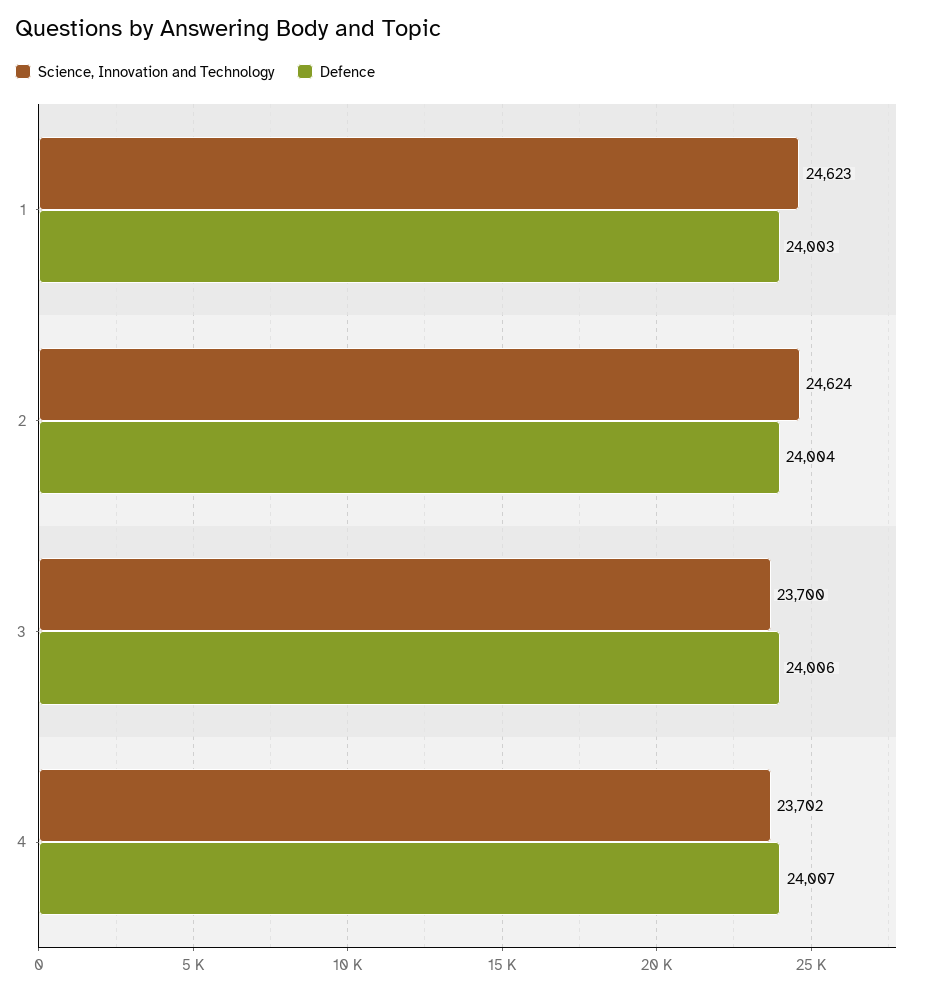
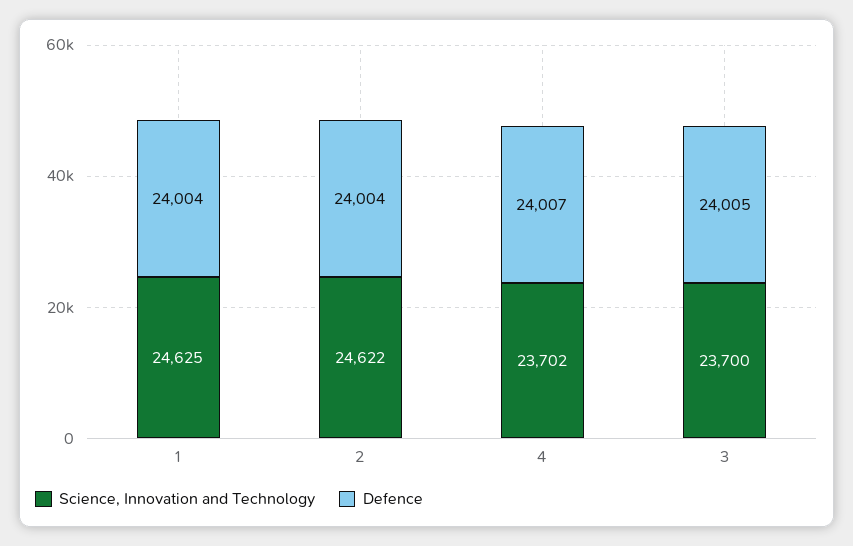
  {
    "Science, Innovation and Technology": {
-     "1": 24623,
+     "1": 24625,
-     "2": 24624,
+     "2": 24622,
      "3": 23700,
      "4": 23702
    },
    "Defence": {
-     "1": 24003,
+     "1": 24004,
      "2": 24004,
-     "3": 24006,
+     "3": 24005,
      "4": 24007
    }
  }

